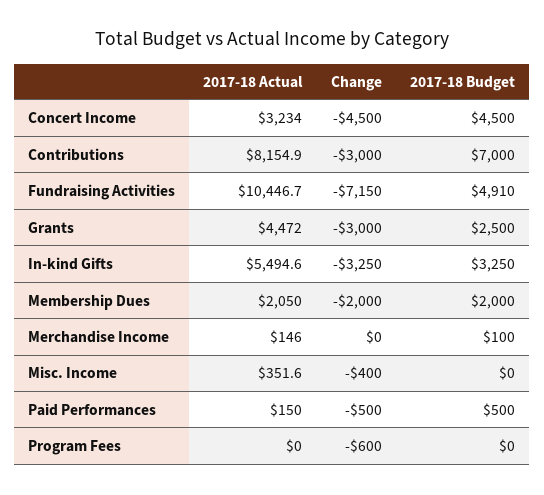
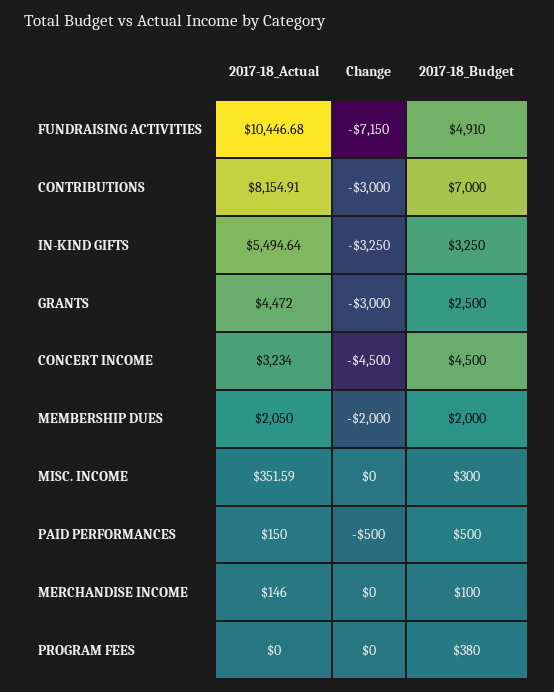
  {
    "2017-18 Actual": {
      "Concert Income": 3234,
      "Contributions": 8154.91,
      "Fundraising Activities": 10446.68,
      "Grants": 4472,
      "In-kind Gifts": 5494.64,
      "Membership Dues": 2050,
      "Merchandise Income": 146,
      "Misc. Income": 351.59,
      "Paid Performances": 150,
      "Program Fees": 0
    },
    "Change": {
      "Concert Income": -4500,
      "Contributions": -3000,
      "Fundraising Activities": -7150,
      "Grants": -3000,
      "In-kind Gifts": -3250,
      "Membership Dues": -2000,
      "Merchandise Income": 0,
-     "Misc. Income": -400,
+     "Misc. Income": 0,
      "Paid Performances": -500,
-     "Program Fees": -600
+     "Program Fees": 0
    },
    "2017-18 Budget": {
      "Concert Income": 4500,
      "Contributions": 7000,
      "Fundraising Activities": 4910,
      "Grants": 2500,
      "In-kind Gifts": 3250,
      "Membership Dues": 2000,
      "Merchandise Income": 100,
-     "Misc. Income": 0,
+     "Misc. Income": 300,
      "Paid Performances": 500,
-     "Program Fees": 0
+     "Program Fees": 380
    }
  }

